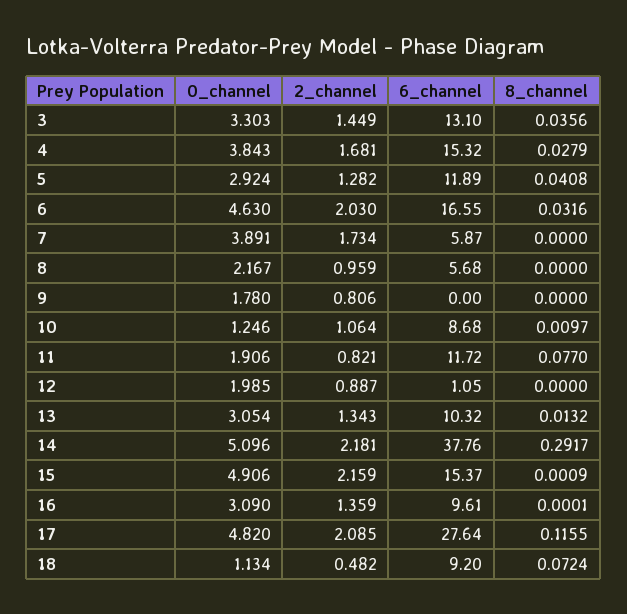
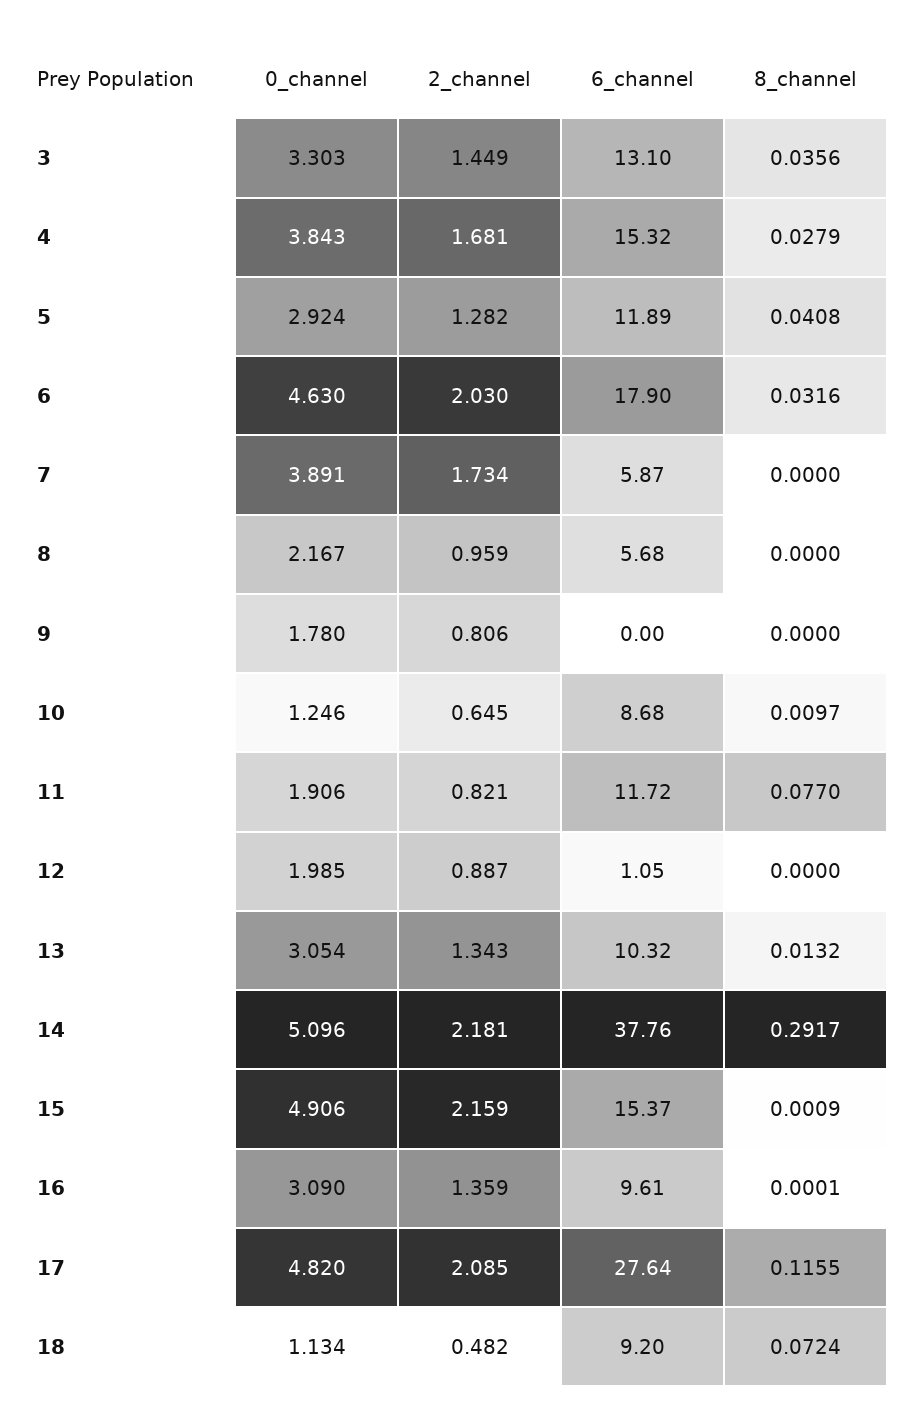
  {
    "0_channel": {
      "3": 3.303,
      "4": 3.843,
      "5": 2.924,
      "6": 4.63,
      "7": 3.891,
      "8": 2.167,
      "9": 1.78,
      "10": 1.246,
      "11": 1.906,
      "12": 1.985,
      "13": 3.054,
      "14": 5.096,
      "15": 4.906,
      "16": 3.09,
      "17": 4.82,
      "18": 1.134
    },
    "2_channel": {
      "3": 1.449,
      "4": 1.681,
      "5": 1.282,
      "6": 2.03,
      "7": 1.734,
      "8": 0.959,
      "9": 0.806,
-     "10": 1.064,
+     "10": 0.645,
      "11": 0.821,
      "12": 0.887,
      "13": 1.343,
      "14": 2.181,
      "15": 2.159,
      "16": 1.359,
      "17": 2.085,
      "18": 0.482
    },
    "6_channel": {
      "3": 13.1,
      "4": 15.32,
      "5": 11.89,
-     "6": 16.55,
+     "6": 17.9,
      "7": 5.87,
      "8": 5.68,
      "9": 0,
      "10": 8.68,
      "11": 11.72,
      "12": 1.05,
      "13": 10.32,
      "14": 37.76,
      "15": 15.37,
      "16": 9.61,
      "17": 27.64,
      "18": 9.2
    },
    "8_channel": {
      "3": 0.0356,
      "4": 0.0279,
      "5": 0.0408,
      "6": 0.0316,
      "7": 0,
      "8": 0,
      "9": 0,
      "10": 0.0097,
      "11": 0.077,
      "12": 0,
      "13": 0.0132,
      "14": 0.2917,
      "15": 0.0009,
      "16": 0.0001,
      "17": 0.1155,
      "18": 0.0724
    }
  }

